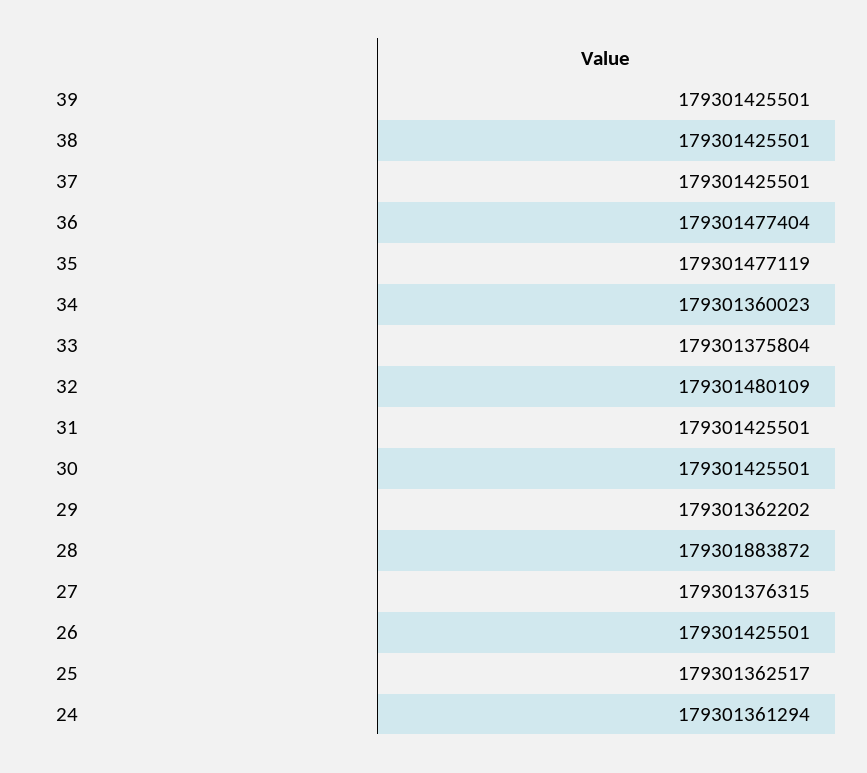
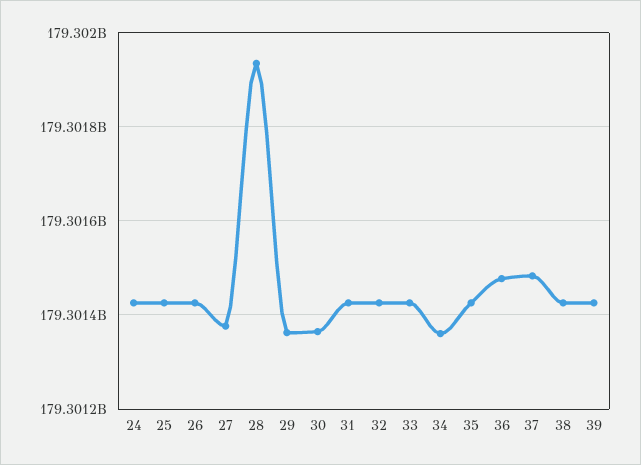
  {
    "39": 179301425501,
    "38": 179301425501,
-   "37": 179301425501,
+   "37": 179301480000,
    "36": 179301477404,
-   "35": 179301477119,
+   "35": 179301420000,
    "34": 179301360023,
-   "33": 179301375804,
+   "33": 179301420000,
-   "32": 179301480109,
+   "32": 179301420000,
    "31": 179301425501,
-   "30": 179301425501,
+   "30": 179301360000,
    "29": 179301362202,
-   "28": 179301883872,
+   "28": 179301940000,
    "27": 179301376315,
    "26": 179301425501,
-   "25": 179301362517,
+   "25": 179301420000,
-   "24": 179301361294
+   "24": 179301420000
  }

